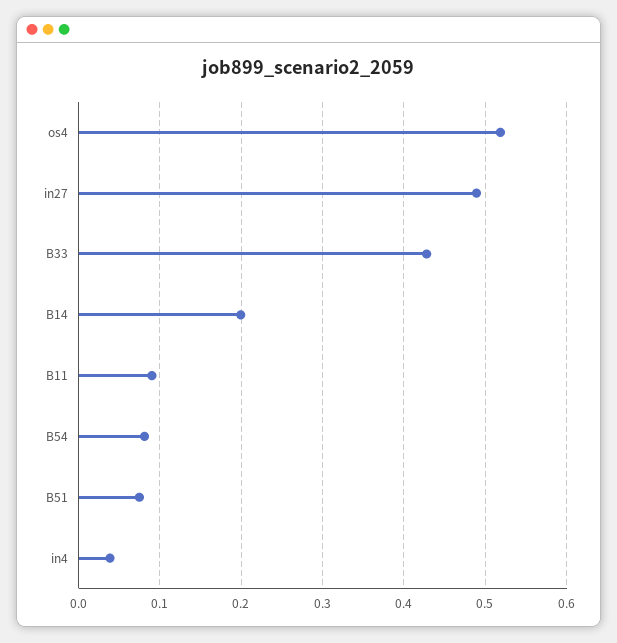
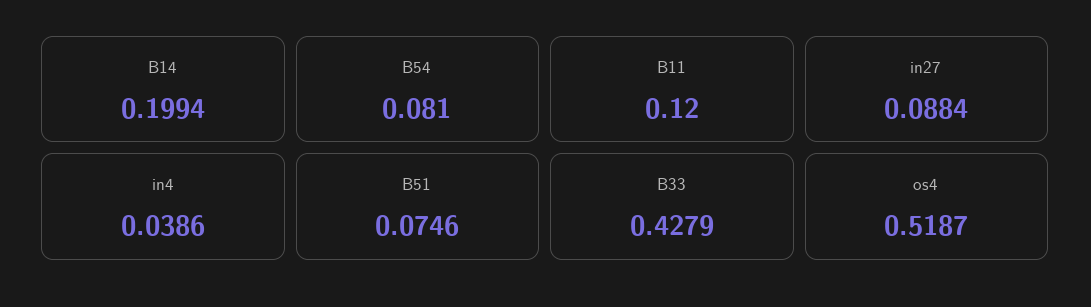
  {
    "os4": 0.5187,
-   "in27": 0.49,
+   "in27": 0.0884,
    "B33": 0.4279,
    "B14": 0.1994,
-   "B11": 0.09,
+   "B11": 0.12,
    "B54": 0.081,
    "B51": 0.0746,
    "in4": 0.0386
  }

